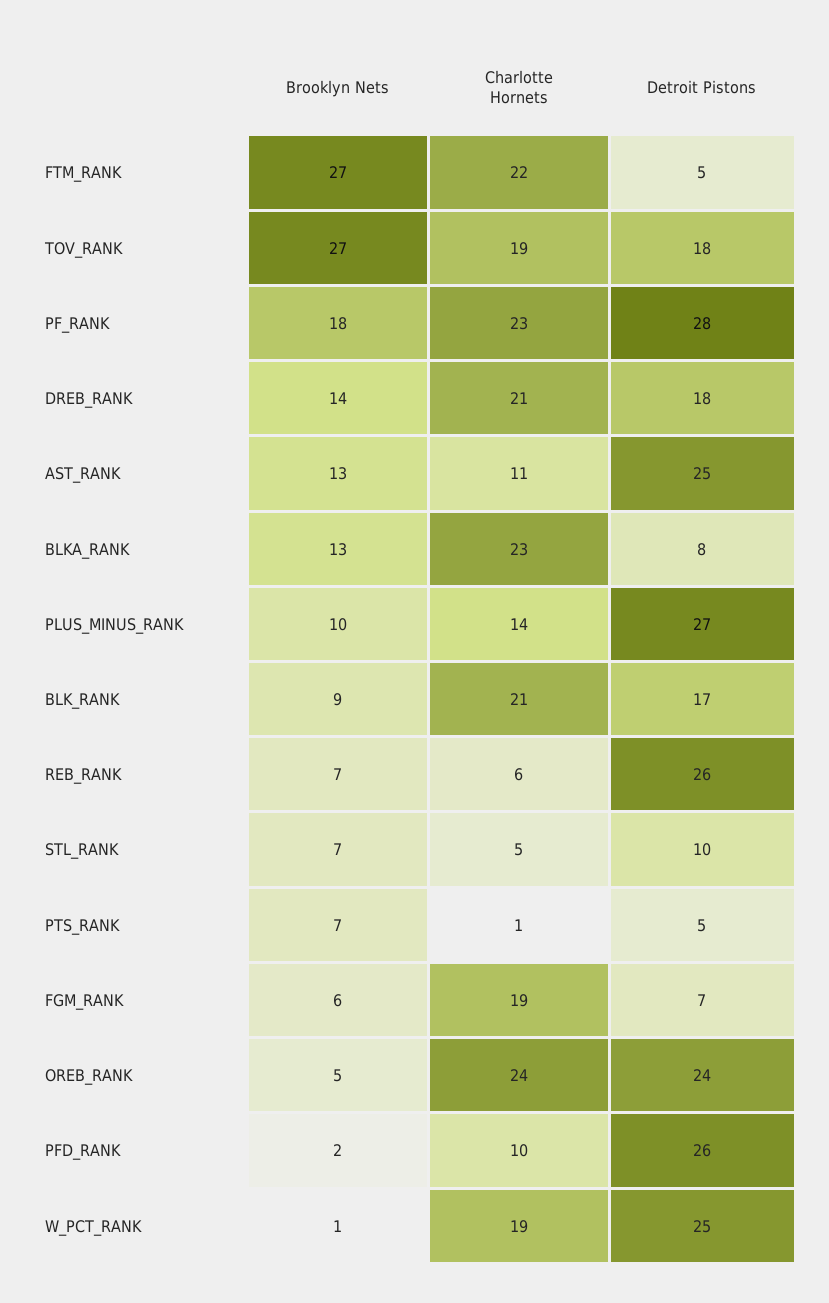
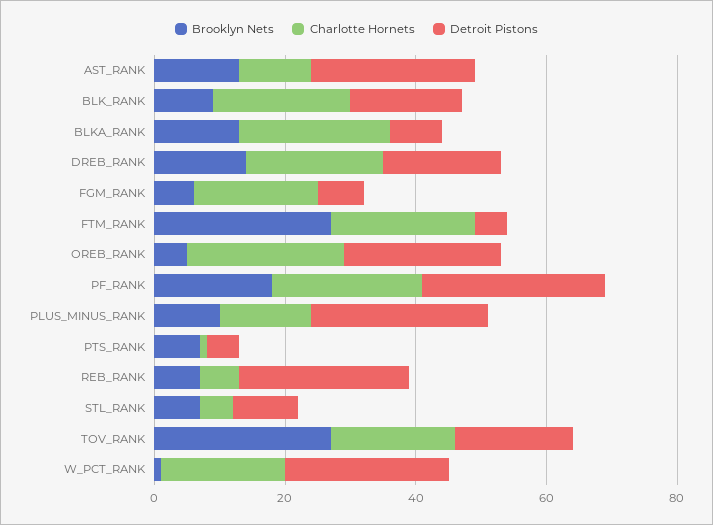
  {
    "Brooklyn Nets": {
      "FTM_RANK": 27,
      "TOV_RANK": 27,
      "PF_RANK": 18,
      "DREB_RANK": 14,
      "AST_RANK": 13,
      "BLKA_RANK": 13,
      "PLUS_MINUS_RANK": 10,
      "BLK_RANK": 9,
      "REB_RANK": 7,
      "STL_RANK": 7,
      "PTS_RANK": 7,
      "FGM_RANK": 6,
      "OREB_RANK": 5,
-     "PFD_RANK": 2,
      "W_PCT_RANK": 1
    },
    "Charlotte Hornets": {
      "FTM_RANK": 22,
      "TOV_RANK": 19,
      "PF_RANK": 23,
      "DREB_RANK": 21,
      "AST_RANK": 11,
      "BLKA_RANK": 23,
      "PLUS_MINUS_RANK": 14,
      "BLK_RANK": 21,
      "REB_RANK": 6,
      "STL_RANK": 5,
      "PTS_RANK": 1,
      "FGM_RANK": 19,
      "OREB_RANK": 24,
-     "PFD_RANK": 10,
      "W_PCT_RANK": 19
    },
    "Detroit Pistons": {
      "FTM_RANK": 5,
      "TOV_RANK": 18,
      "PF_RANK": 28,
      "DREB_RANK": 18,
      "AST_RANK": 25,
      "BLKA_RANK": 8,
      "PLUS_MINUS_RANK": 27,
      "BLK_RANK": 17,
      "REB_RANK": 26,
      "STL_RANK": 10,
      "PTS_RANK": 5,
      "FGM_RANK": 7,
      "OREB_RANK": 24,
-     "PFD_RANK": 26,
      "W_PCT_RANK": 25
    }
  }

